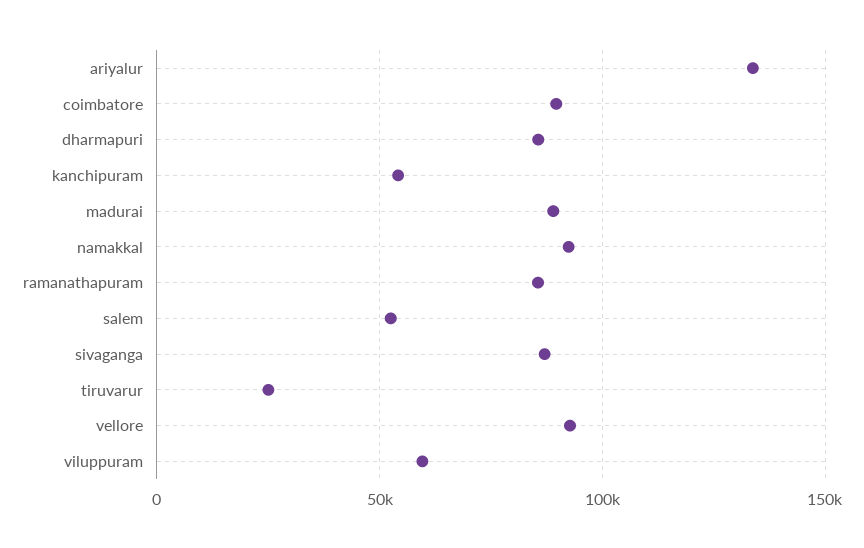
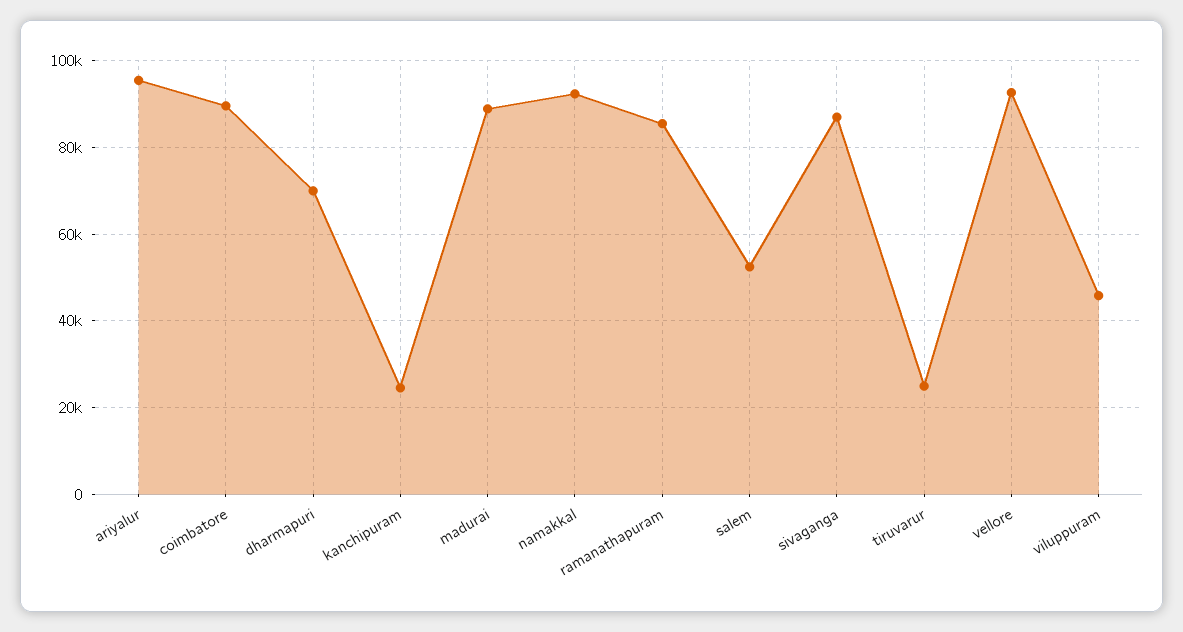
  {
-   "ariyalur": 135000,
+   "ariyalur": 96000,
    "coimbatore": 90000,
-   "dharmapuri": 85000,
+   "dharmapuri": 70000,
-   "kanchipuram": 55000,
+   "kanchipuram": 24000,
    "madurai": 88000,
    "namakkal": 92000,
    "ramanathapuram": 86000,
    "salem": 52000,
    "sivaganga": 86000,
    "tiruvarur": 24000,
    "vellore": 92000,
-   "viluppuram": 60000
+   "viluppuram": 46000
  }

